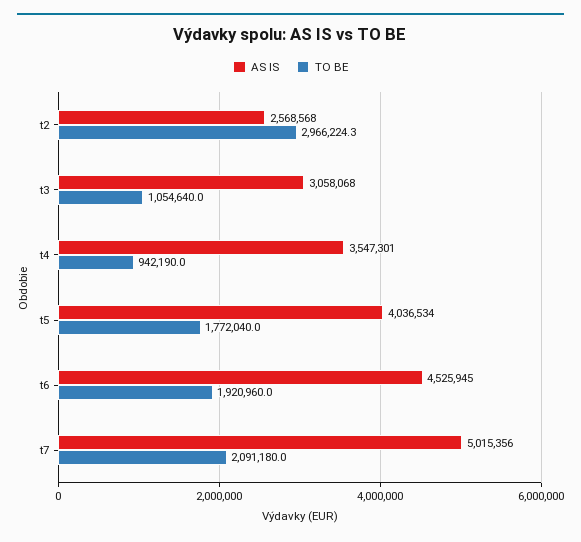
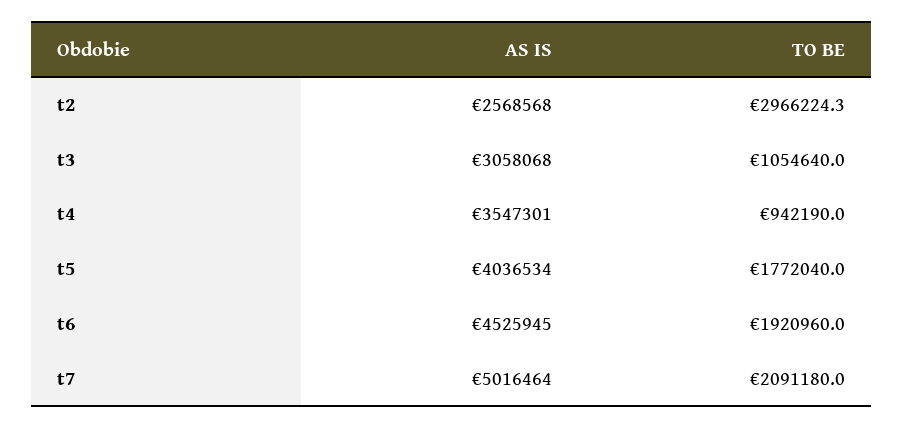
  {
    "AS IS": {
      "t2": 2568568,
      "t3": 3058068,
      "t4": 3547301,
      "t5": 4036534,
      "t6": 4525945,
-     "t7": 5015356
+     "t7": 5016464
    },
    "TO BE": {
      "t2": 2966224.3,
      "t3": 1054640,
      "t4": 942190,
      "t5": 1772040,
      "t6": 1920960,
      "t7": 2091180
    }
  }

